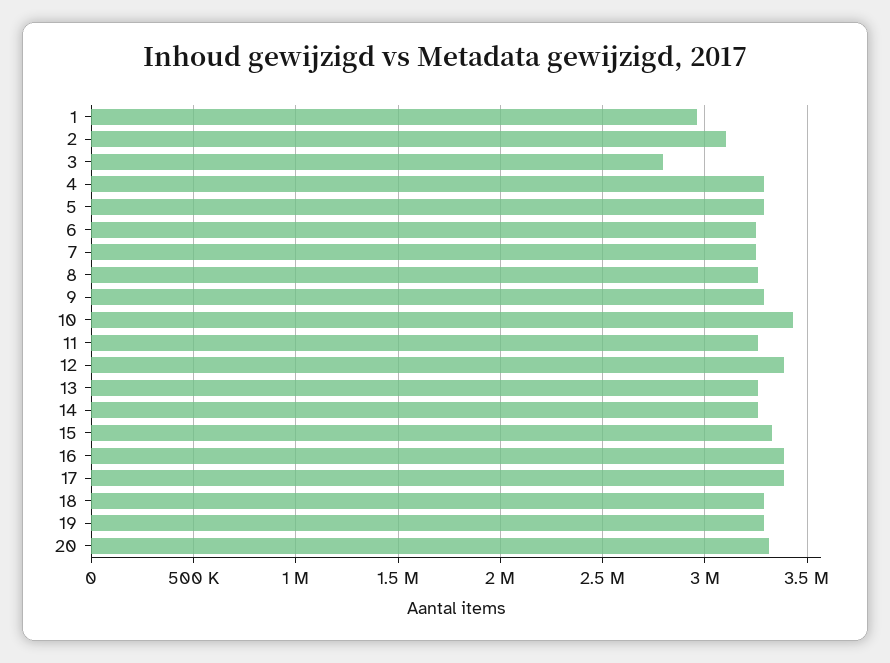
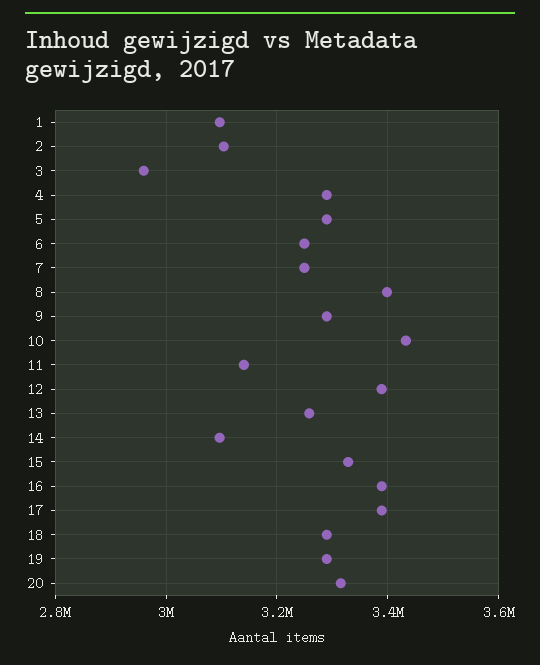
  {
-   "1": 2950000,
+   "1": 3100000,
    "2": 3100000,
-   "3": 2800000,
+   "3": 2960000,
    "4": 3280000,
    "5": 3280000,
    "6": 3240000,
    "7": 3240000,
-   "8": 3250000,
+   "8": 3400000,
    "9": 3280000,
    "10": 3440000,
-   "11": 3250000,
+   "11": 3140000,
    "12": 3380000,
    "13": 3260000,
-   "14": 3250000,
+   "14": 3100000,
    "15": 3320000,
    "16": 3380000,
    "17": 3380000,
    "18": 3280000,
    "19": 3280000,
    "20": 3320000
  }

